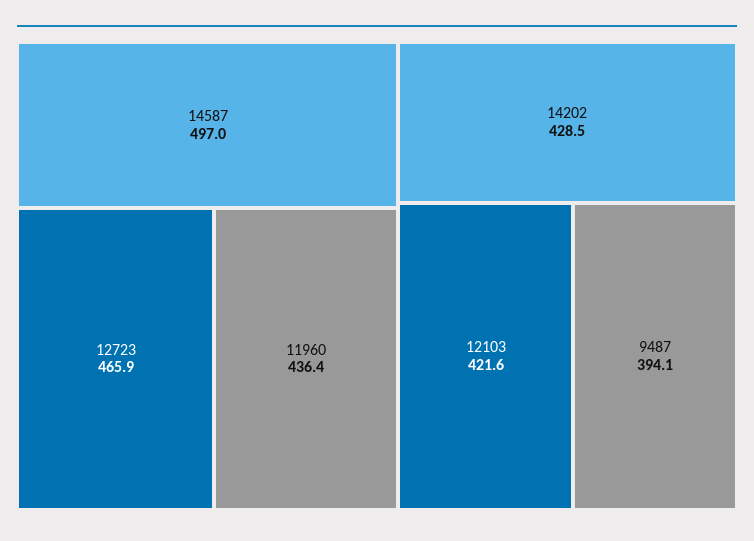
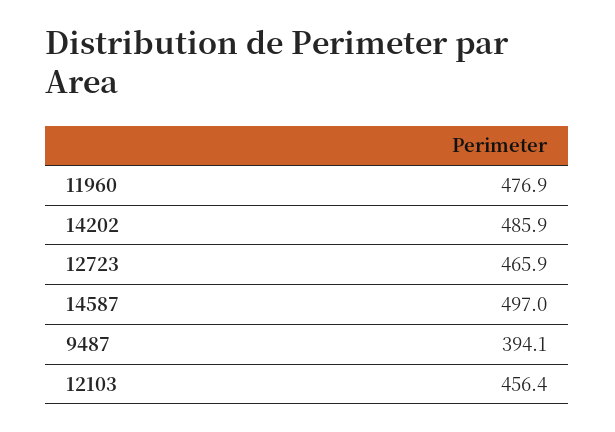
  {
    "14587": 497,
    "12723": 465.9,
-   "11960": 436.4,
+   "11960": 476.9,
-   "14202": 428.5,
+   "14202": 485.9,
-   "12103": 421.6,
+   "12103": 456.4,
    "9487": 394.1
  }

